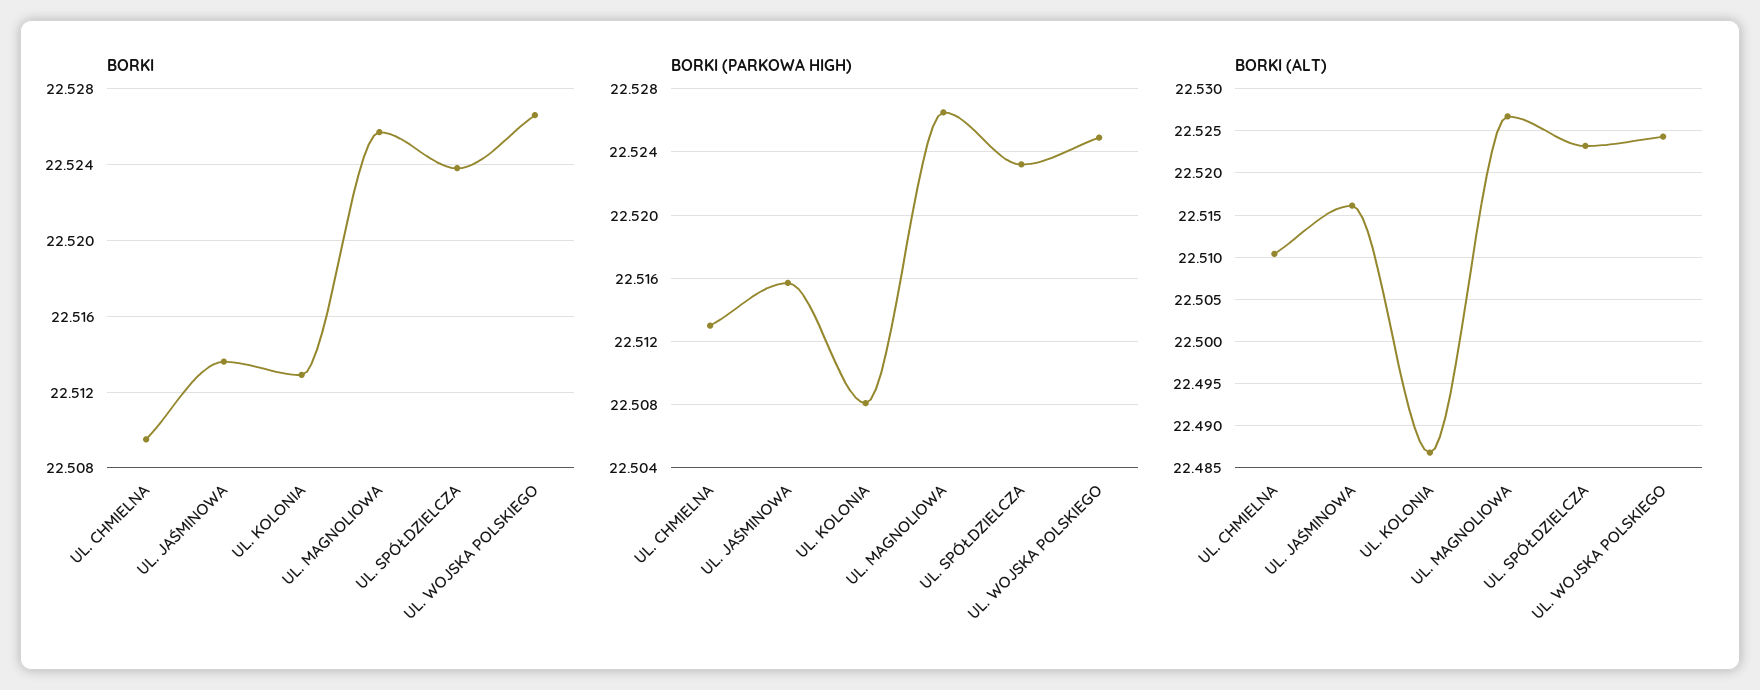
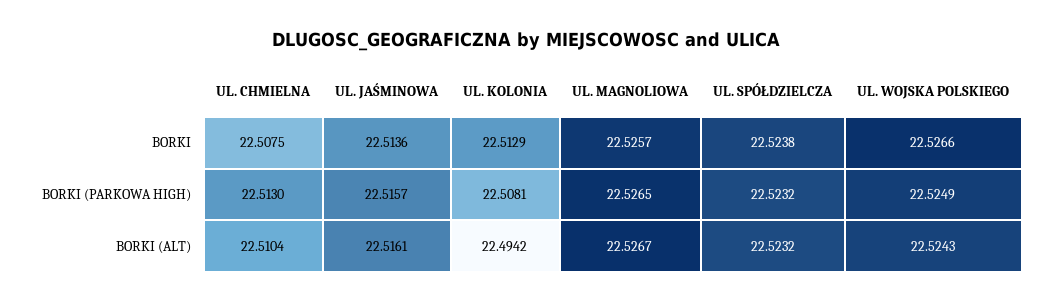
  {
    "BORKI": {
-     "UL. CHMIELNA": 22.5095,
+     "UL. CHMIELNA": 22.5075,
      "UL. JAŚMINOWA": 22.5136,
      "UL. KOLONIA": 22.5129,
      "UL. MAGNOLIOWA": 22.5257,
      "UL. SPÓŁDZIELCZA": 22.5238,
      "UL. WOJSKA POLSKIEGO": 22.5266
    },
    "BORKI (PARKOWA HIGH)": {
      "UL. CHMIELNA": 22.513,
      "UL. JAŚMINOWA": 22.5157,
      "UL. KOLONIA": 22.5081,
      "UL. MAGNOLIOWA": 22.5265,
      "UL. SPÓŁDZIELCZA": 22.5232,
      "UL. WOJSKA POLSKIEGO": 22.5249
    },
    "BORKI (ALT)": {
      "UL. CHMIELNA": 22.5104,
      "UL. JAŚMINOWA": 22.5161,
-     "UL. KOLONIA": 22.487,
+     "UL. KOLONIA": 22.4942,
      "UL. MAGNOLIOWA": 22.5267,
      "UL. SPÓŁDZIELCZA": 22.5232,
      "UL. WOJSKA POLSKIEGO": 22.5243
    }
  }

